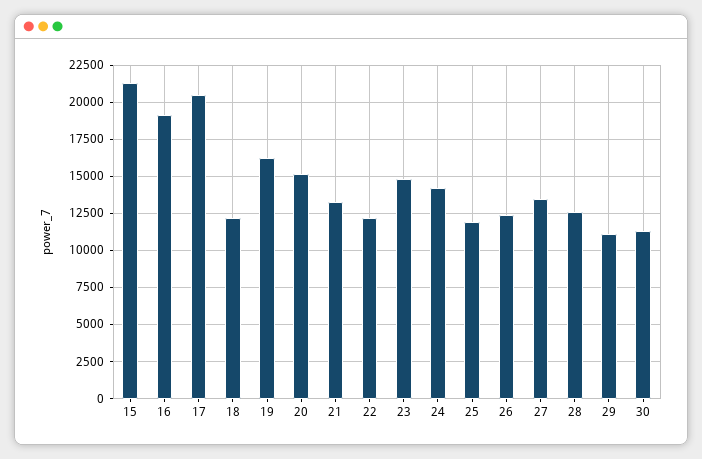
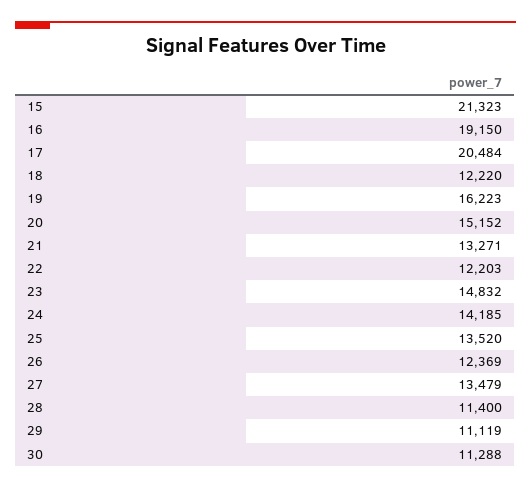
  {
    "15": 21323,
    "16": 19150,
    "17": 20484,
    "18": 12220,
    "19": 16223,
    "20": 15152,
    "21": 13271,
    "22": 12203,
    "23": 14832,
    "24": 14185,
-   "25": 12000,
+   "25": 13520,
    "26": 12369,
    "27": 13479,
-   "28": 12500,
+   "28": 11400,
    "29": 11119,
    "30": 11288
  }

